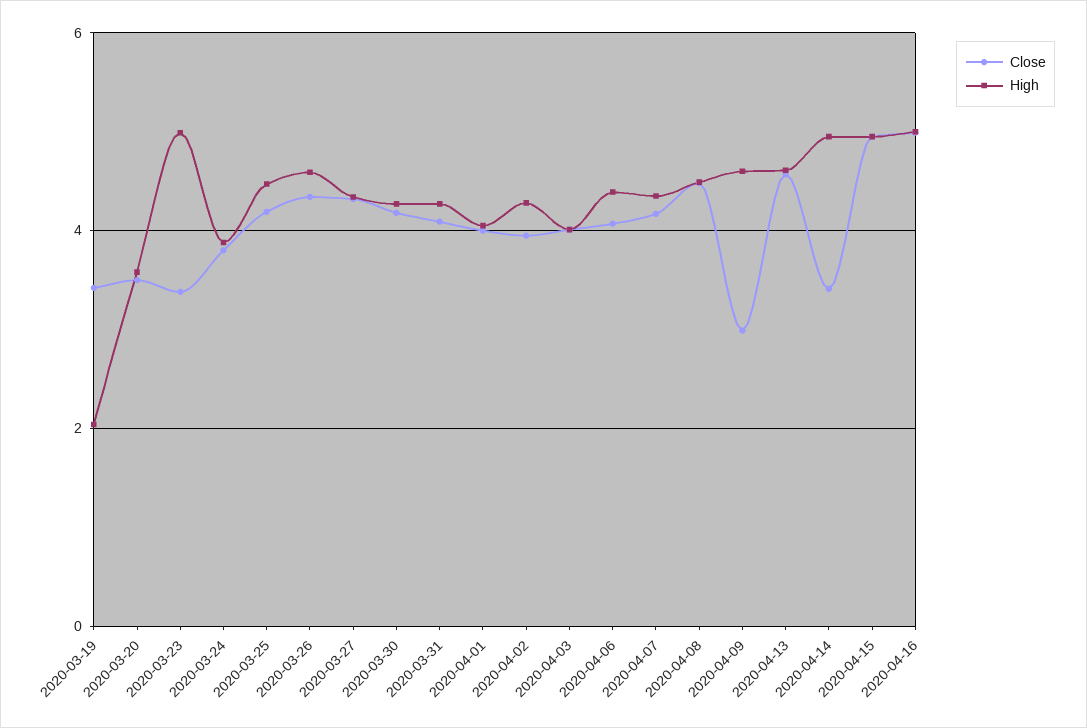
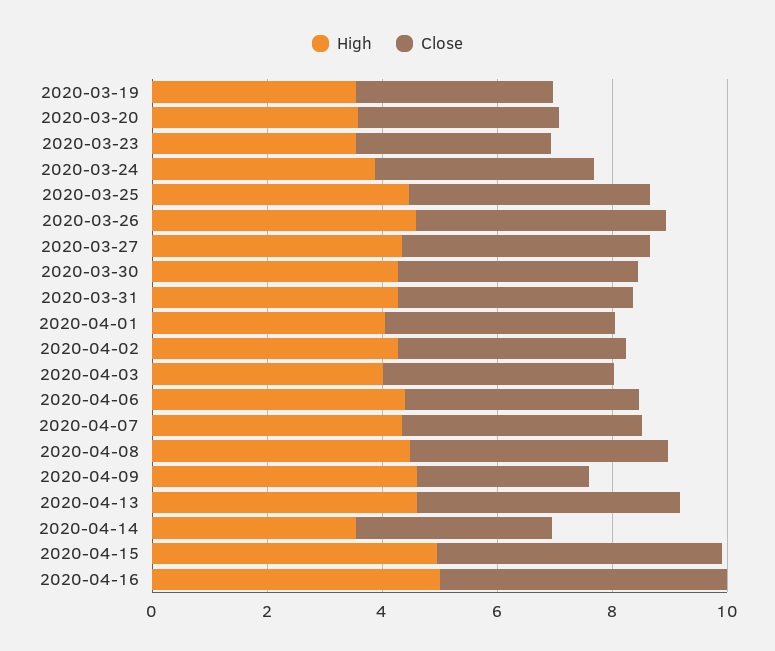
  {
    "Close": {
      "2020-03-19": 3.4,
      "2020-03-20": 3.6,
      "2020-03-23": 3.4,
      "2020-03-24": 3.8,
      "2020-03-25": 4.2,
      "2020-03-26": 4.4,
      "2020-03-27": 4.4,
      "2020-03-30": 4.2,
      "2020-03-31": 4,
      "2020-04-01": 4,
      "2020-04-02": 4,
      "2020-04-03": 4,
      "2020-04-06": 4,
      "2020-04-07": 4.2,
      "2020-04-08": 4.4,
      "2020-04-09": 3,
      "2020-04-13": 4.6,
      "2020-04-14": 3.4,
      "2020-04-15": 5,
      "2020-04-16": 5
    },
    "High": {
-     "2020-03-19": 2,
+     "2020-03-19": 3.5,
      "2020-03-20": 3.6,
-     "2020-03-23": 5,
+     "2020-03-23": 3.5,
      "2020-03-24": 3.8,
      "2020-03-25": 4.4,
      "2020-03-26": 4.6,
      "2020-03-27": 4.4,
      "2020-03-30": 4.2,
      "2020-03-31": 4.2,
      "2020-04-01": 4,
      "2020-04-02": 4.2,
      "2020-04-03": 4,
      "2020-04-06": 4.4,
      "2020-04-07": 4.4,
      "2020-04-08": 4.4,
      "2020-04-09": 4.6,
      "2020-04-13": 4.6,
-     "2020-04-14": 5,
+     "2020-04-14": 3.5,
      "2020-04-15": 5,
      "2020-04-16": 5
    }
  }

